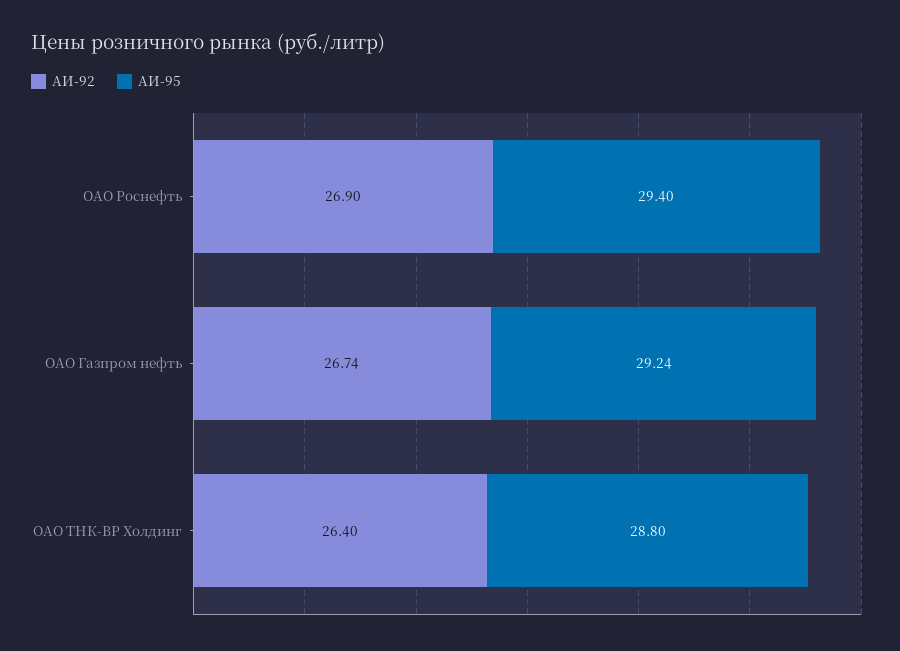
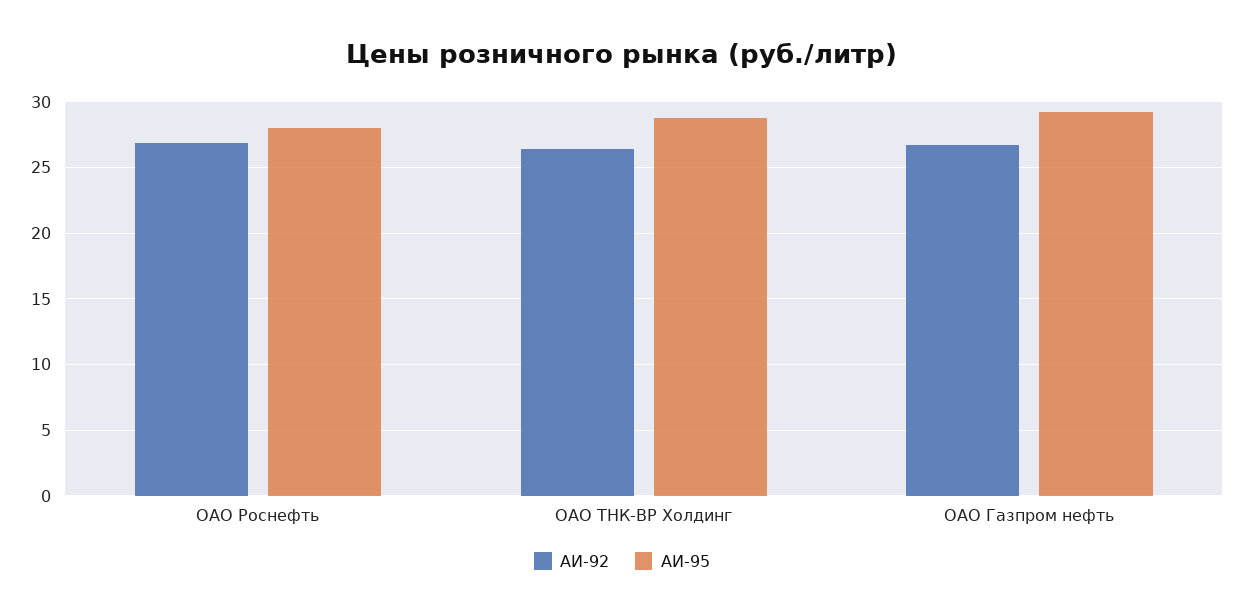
  {
    "АИ-92": {
      "ОАО Роснефть": 26.9,
      "ОАО Газпром нефть": 26.74,
      "ОАО ТНК-ВР Холдинг": 26.4
    },
    "АИ-95": {
-     "ОАО Роснефть": 29.4,
+     "ОАО Роснефть": 28,
      "ОАО Газпром нефть": 29.24,
      "ОАО ТНК-ВР Холдинг": 28.8
    }
  }

